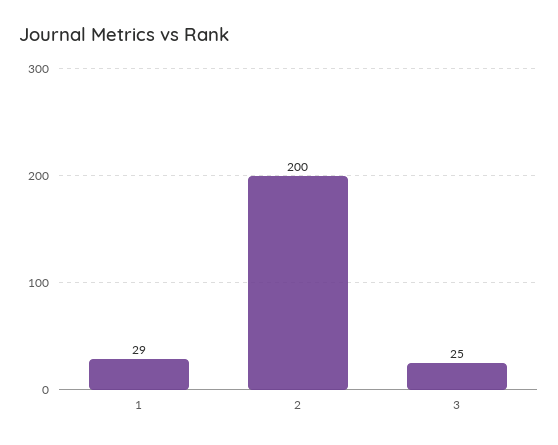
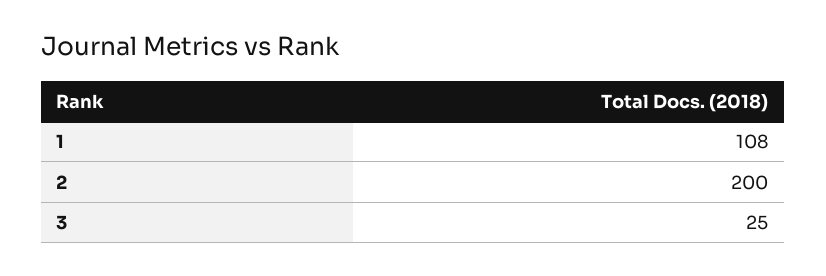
  {
-   "1": 29,
+   "1": 108,
    "2": 200,
    "3": 25
  }

